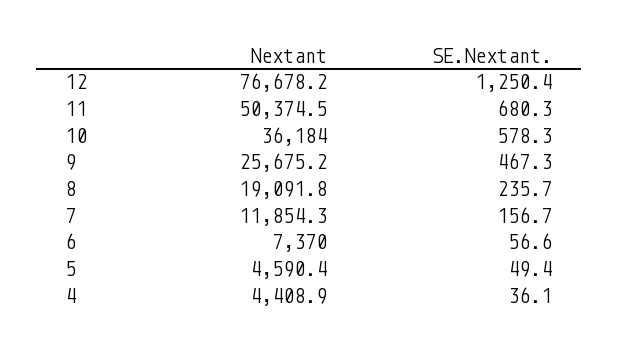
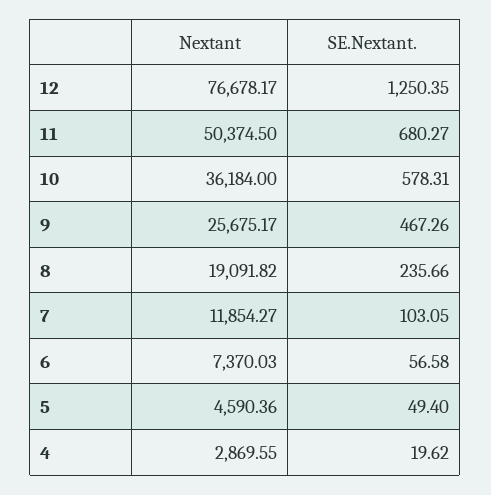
  {
    "Nextant": {
      "12": 76678.17,
      "11": 50374.5,
      "10": 36184,
      "9": 25675.17,
      "8": 19091.82,
      "7": 11854.27,
      "6": 7370.03,
      "5": 4590.36,
-     "4": 4408.9
+     "4": 2869.55
    },
    "SE.Nextant.": {
      "12": 1250.35,
      "11": 680.27,
      "10": 578.31,
      "9": 467.26,
      "8": 235.66,
-     "7": 156.7,
+     "7": 103.05,
      "6": 56.58,
      "5": 49.4,
-     "4": 36.1
+     "4": 19.62
    }
  }

